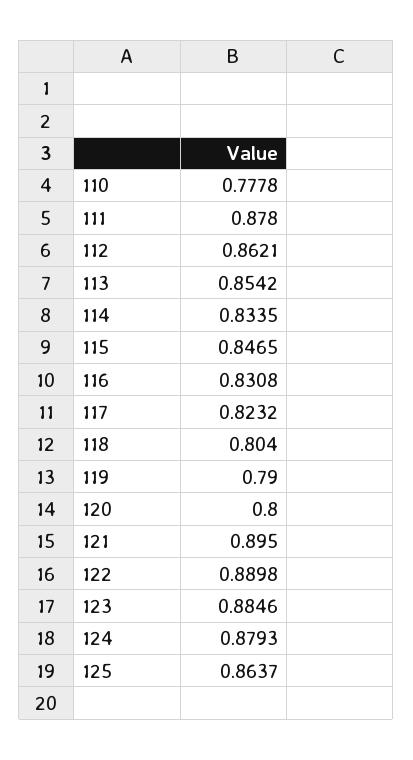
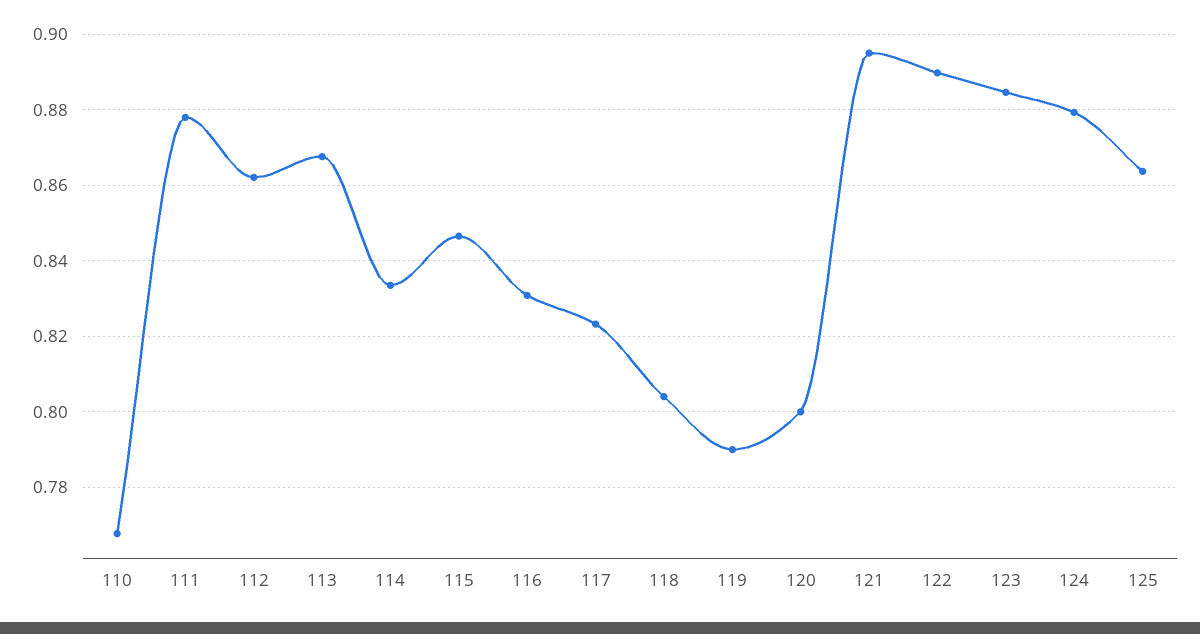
  {
-   "110": 0.7778,
+   "110": 0.768,
    "111": 0.878,
    "112": 0.8621,
-   "113": 0.8542,
+   "113": 0.868,
    "114": 0.8335,
    "115": 0.8465,
    "116": 0.8308,
    "117": 0.8232,
    "118": 0.804,
    "119": 0.79,
    "120": 0.8,
    "121": 0.895,
    "122": 0.8898,
    "123": 0.8846,
    "124": 0.8793,
    "125": 0.8637
  }

